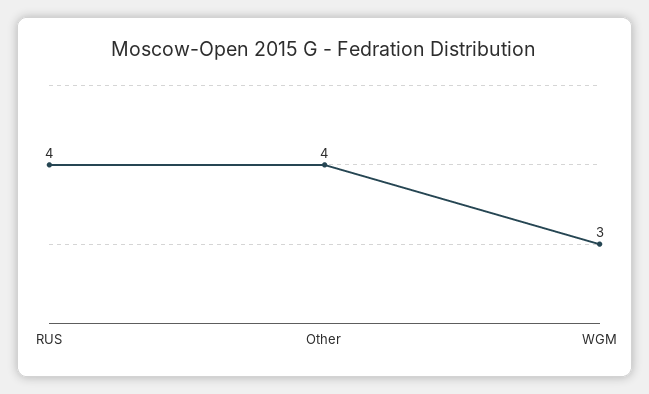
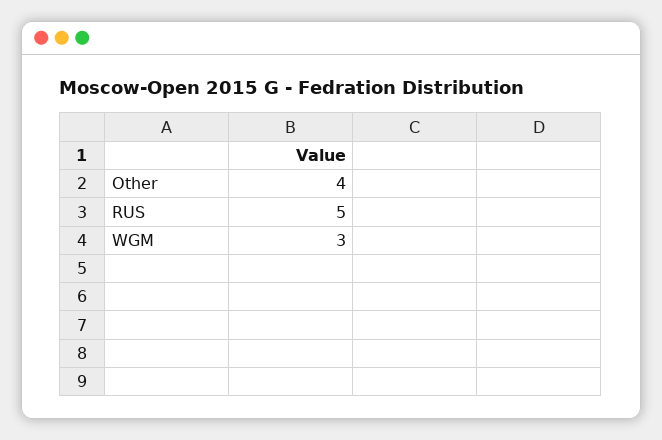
  {
-   "RUS": 4,
+   "RUS": 5,
    "Other": 4,
    "WGM": 3
  }

